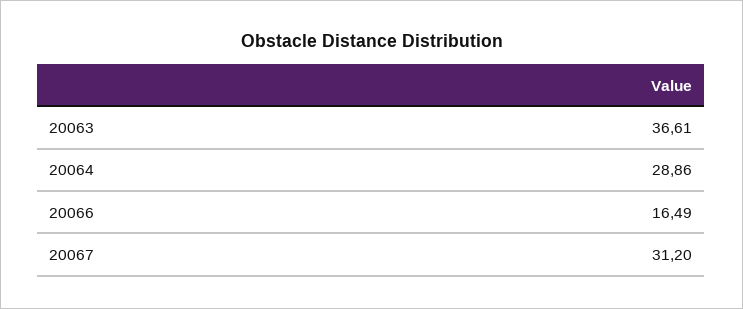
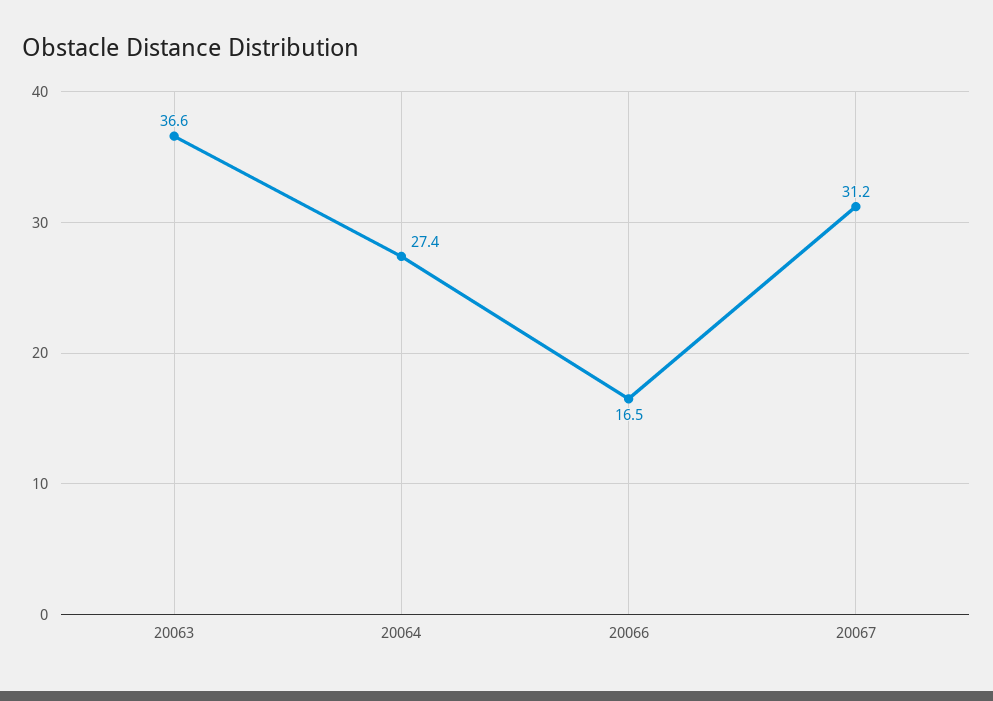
  {
    "20063": 36.61,
-   "20064": 28.86,
+   "20064": 27.4,
    "20066": 16.49,
    "20067": 31.2
  }

